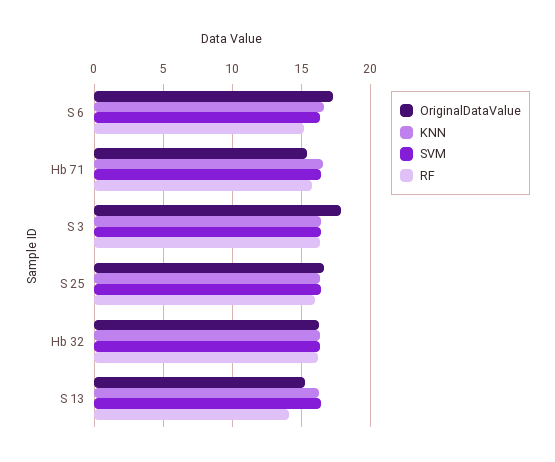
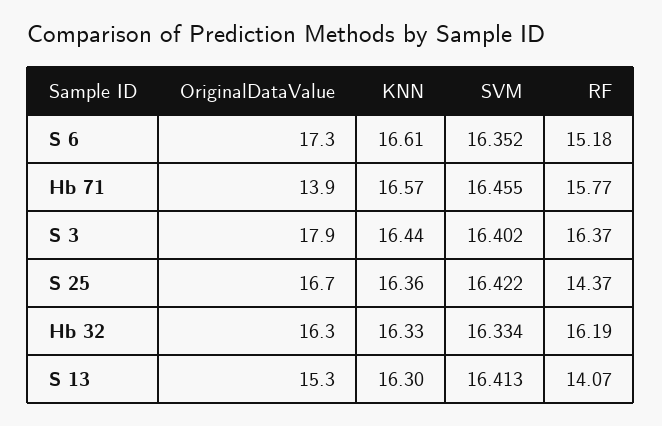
  {
    "OriginalDataValue": {
      "S 6": 17.3,
-     "Hb 71": 15.5,
+     "Hb 71": 13.9,
      "S 3": 17.9,
      "S 25": 16.7,
      "Hb 32": 16.3,
      "S 13": 15.3
    },
    "KNN": {
      "S 6": 16.61,
      "Hb 71": 16.57,
      "S 3": 16.44,
      "S 25": 16.36,
      "Hb 32": 16.33,
      "S 13": 16.3
    },
    "SVM": {
      "S 6": 16.352,
      "Hb 71": 16.455,
      "S 3": 16.402,
      "S 25": 16.422,
      "Hb 32": 16.334,
      "S 13": 16.413
    },
    "RF": {
      "S 6": 15.18,
      "Hb 71": 15.77,
      "S 3": 16.37,
-     "S 25": 16,
+     "S 25": 14.37,
      "Hb 32": 16.19,
      "S 13": 14.07
    }
  }

